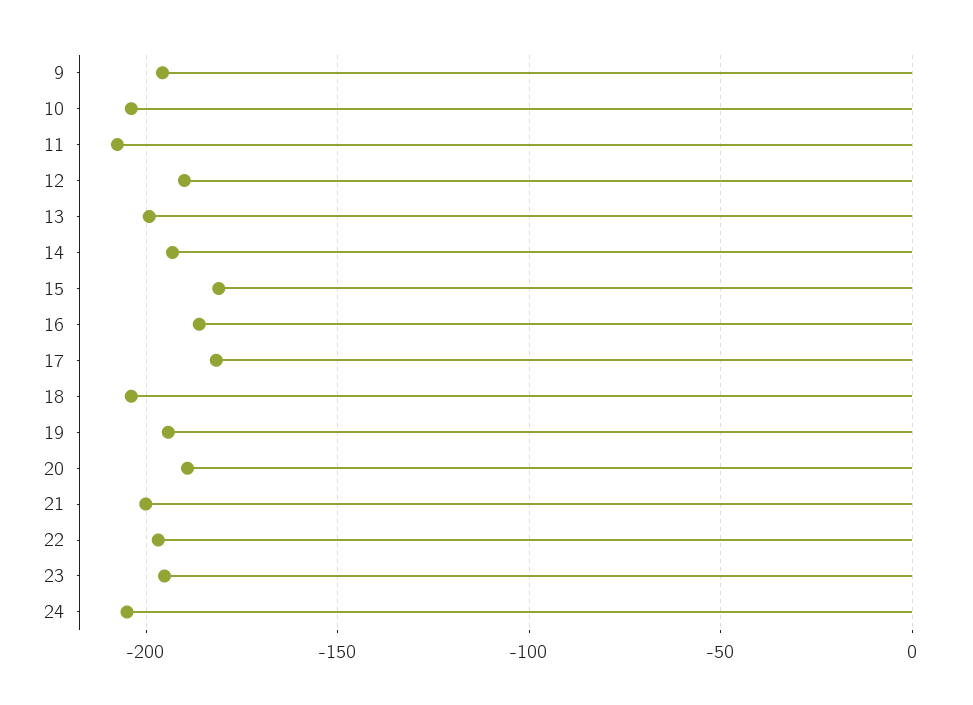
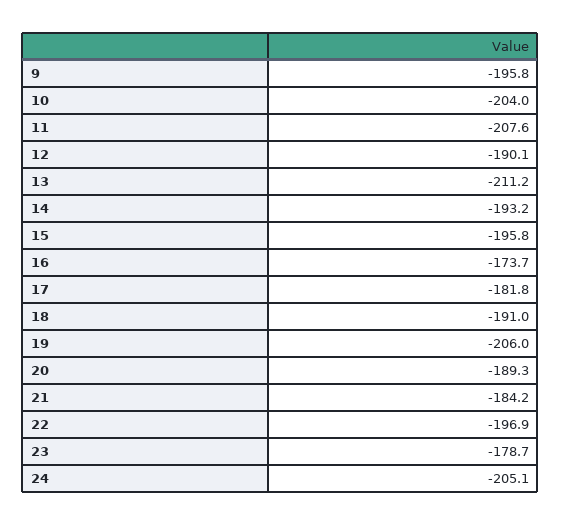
  {
    "9": -195.8,
    "10": -204,
    "11": -207.6,
    "12": -190.1,
-   "13": -200,
+   "13": -211.2,
    "14": -193.2,
-   "15": -180,
+   "15": -195.8,
-   "16": -185,
+   "16": -173.7,
    "17": -181.8,
-   "18": -205,
+   "18": -191,
-   "19": -195,
+   "19": -206,
    "20": -189.3,
-   "21": -200,
+   "21": -184.2,
    "22": -196.9,
-   "23": -195,
+   "23": -178.7,
    "24": -205.1
  }

